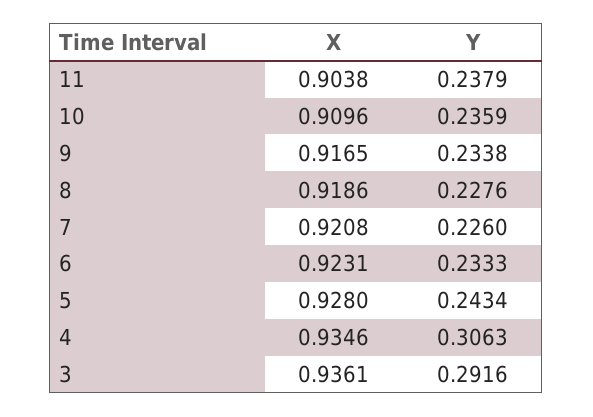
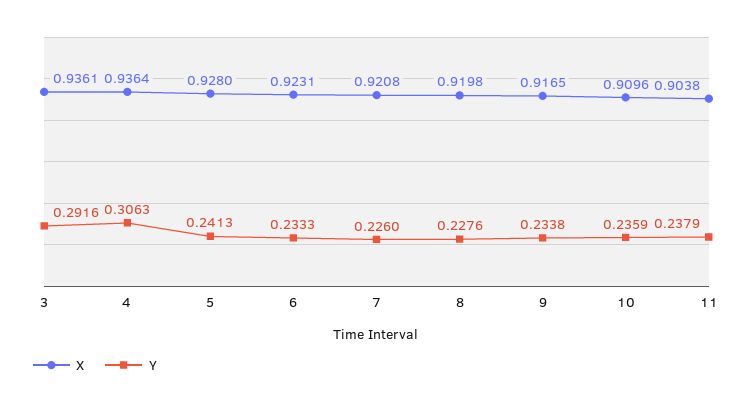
  {
    "X": {
      "11": 0.9038,
      "10": 0.9096,
      "9": 0.9165,
-     "8": 0.9186,
+     "8": 0.9198,
      "7": 0.9208,
      "6": 0.9231,
      "5": 0.928,
-     "4": 0.9346,
+     "4": 0.9364,
      "3": 0.9361
    },
    "Y": {
      "11": 0.2379,
      "10": 0.2359,
      "9": 0.2338,
      "8": 0.2276,
      "7": 0.226,
      "6": 0.2333,
-     "5": 0.2434,
+     "5": 0.2413,
      "4": 0.3063,
      "3": 0.2916
    }
  }

